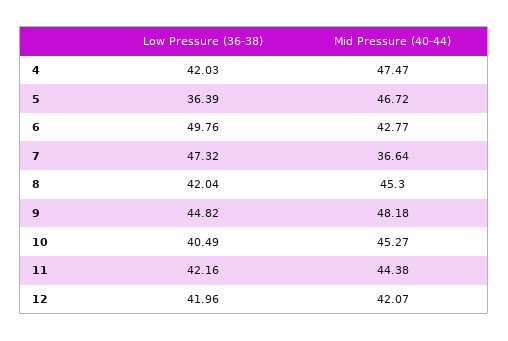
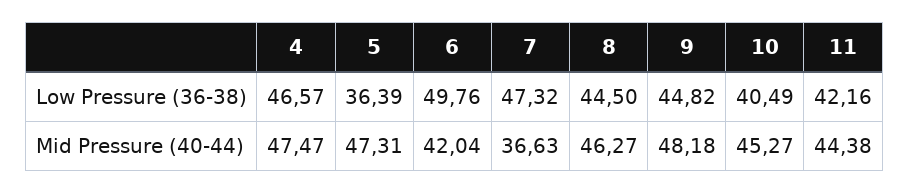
  {
    "Low Pressure (36-38)": {
-     "4": 42.03,
+     "4": 46.57,
      "5": 36.39,
      "6": 49.76,
      "7": 47.32,
-     "8": 42.04,
+     "8": 44.5,
      "9": 44.82,
      "10": 40.49,
-     "11": 42.16,
+     "11": 42.16
-     "12": 41.96
    },
    "Mid Pressure (40-44)": {
      "4": 47.47,
-     "5": 46.72,
+     "5": 47.31,
-     "6": 42.77,
+     "6": 42.04,
-     "7": 36.64,
+     "7": 36.63,
-     "8": 45.3,
+     "8": 46.27,
      "9": 48.18,
      "10": 45.27,
-     "11": 44.38,
+     "11": 44.38
-     "12": 42.07
    }
  }

